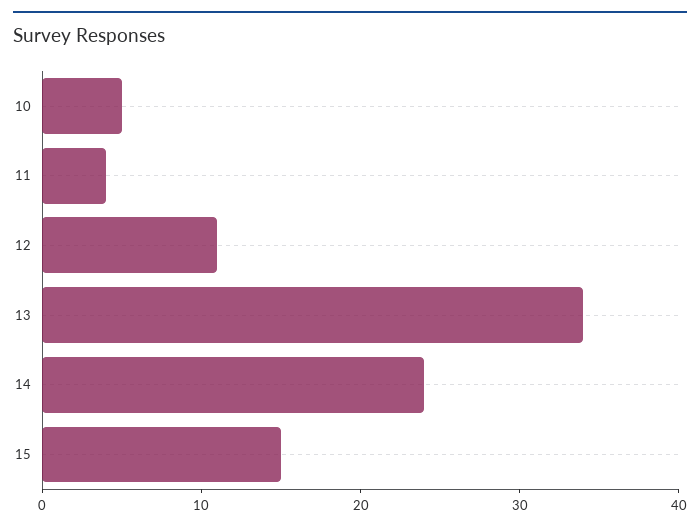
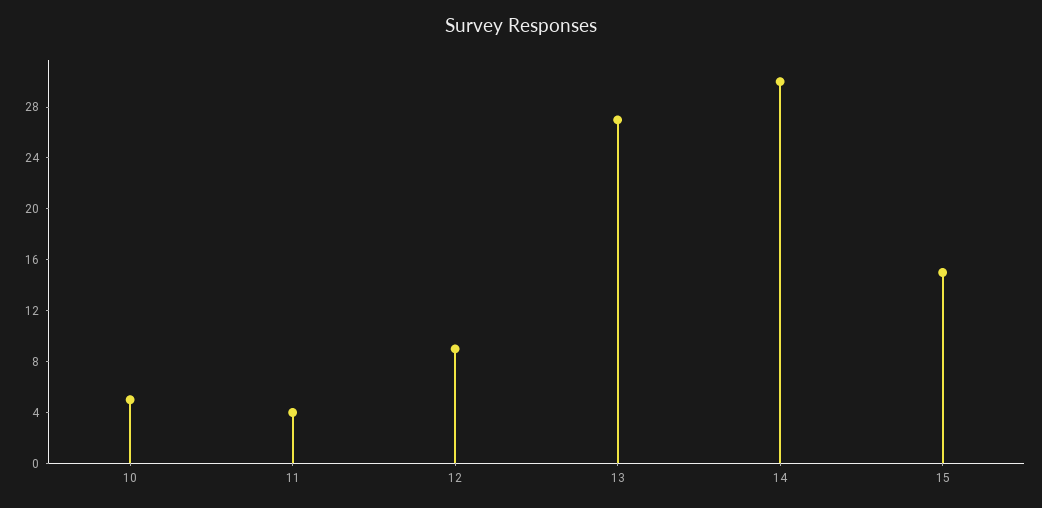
  {
    "10": 5,
    "11": 4,
-   "12": 11,
+   "12": 9,
-   "13": 34,
+   "13": 27,
-   "14": 24,
+   "14": 30,
    "15": 15
  }

